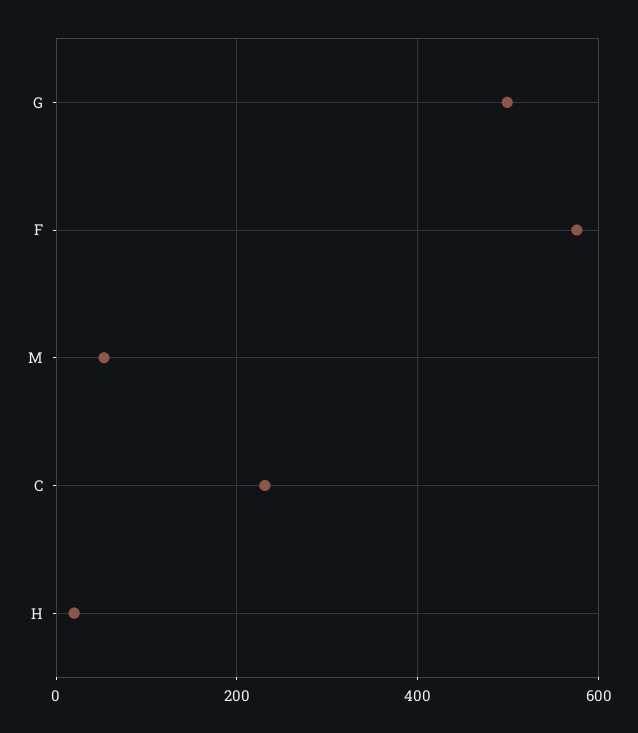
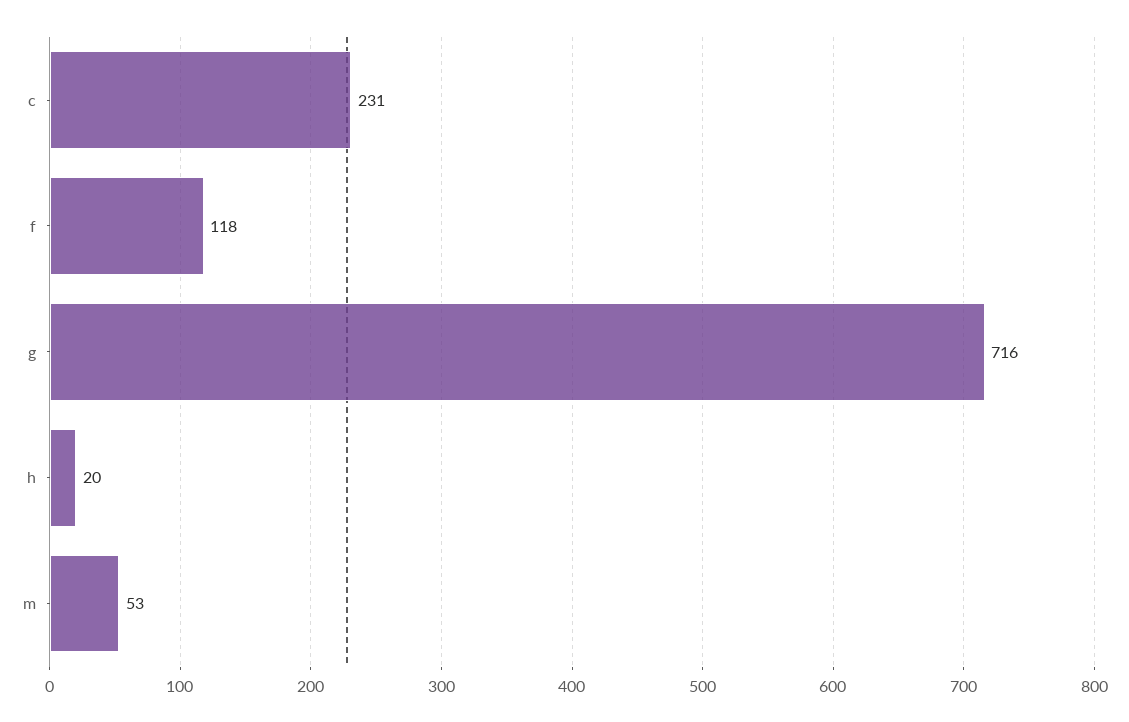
  {
-   "G": 500,
+   "G": 716,
-   "F": 580,
+   "F": 118,
    "M": 53,
    "C": 231,
    "H": 20
  }

